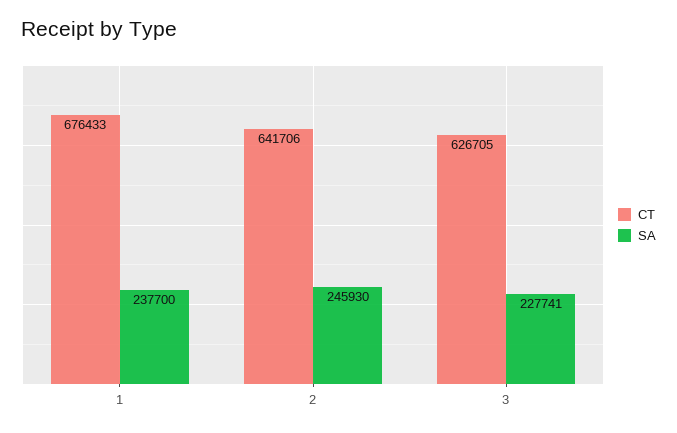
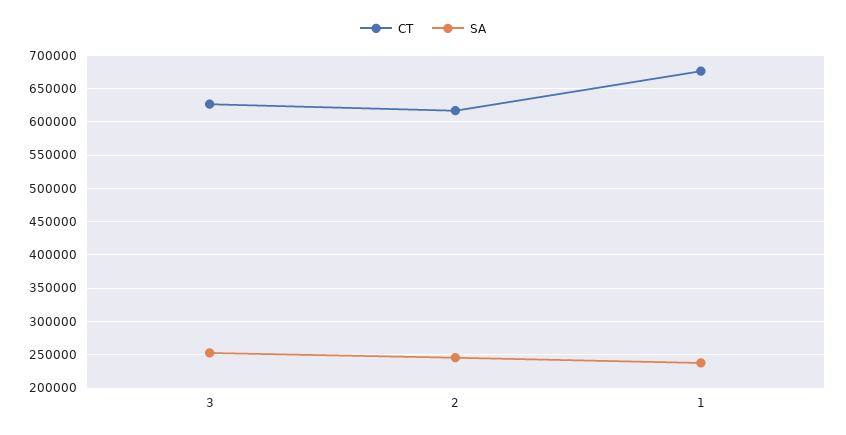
  {
    "CT": {
      "1": 676433,
-     "2": 641706,
+     "2": 620000,
      "3": 626705
    },
    "SA": {
      "1": 237700,
      "2": 245930,
-     "3": 227741
+     "3": 250000
    }
  }

